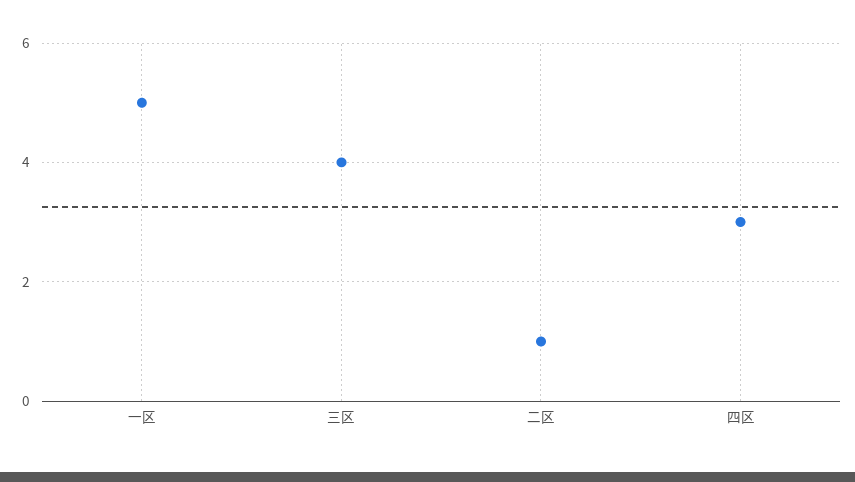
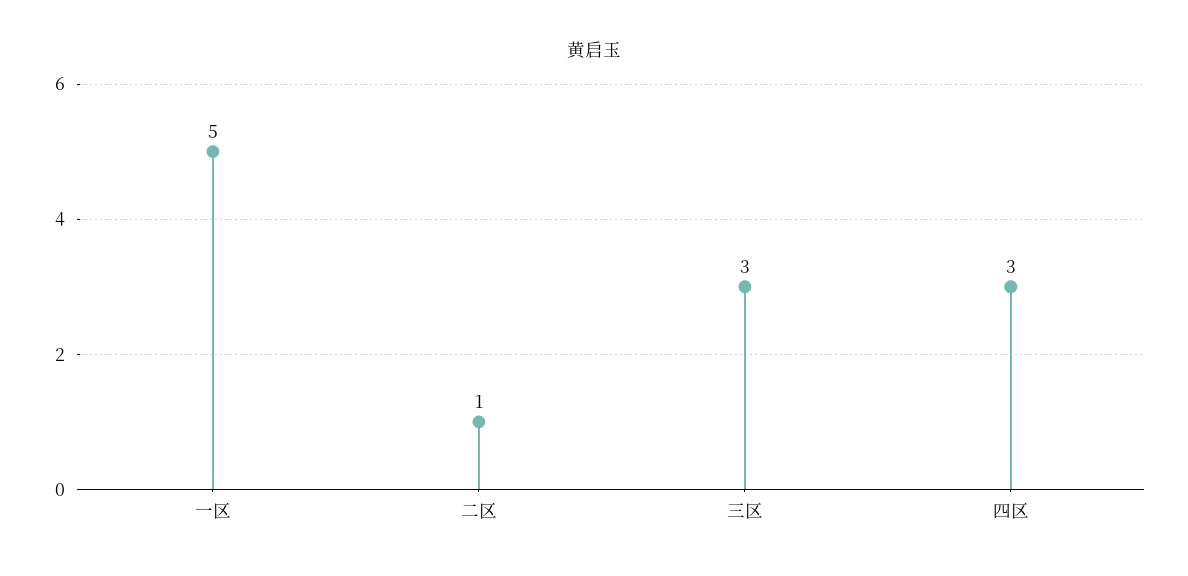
  {
    "一区": 5,
-   "三区": 4,
+   "三区": 3,
    "二区": 1,
    "四区": 3
  }

